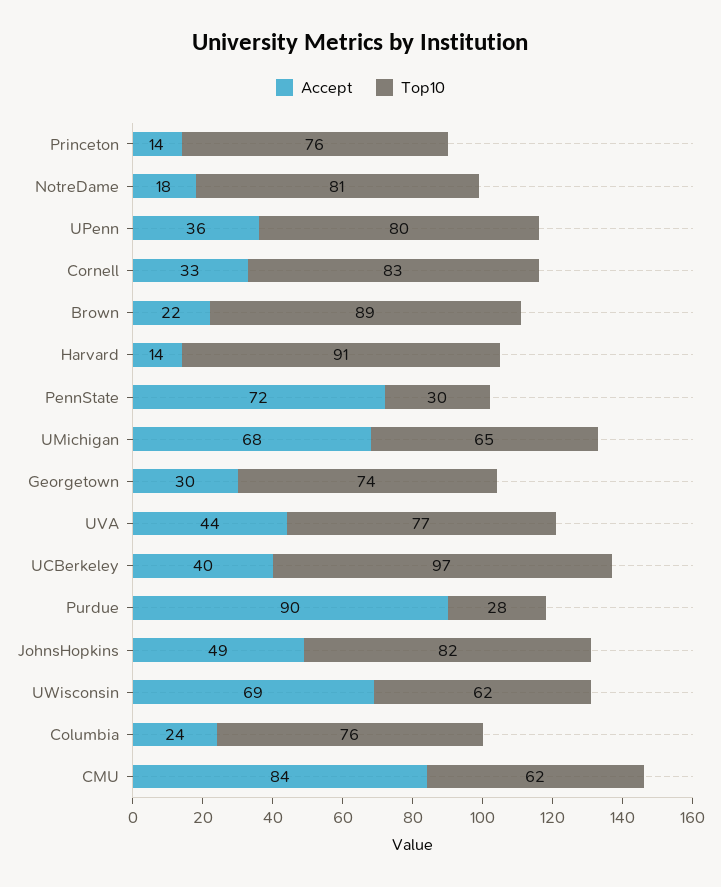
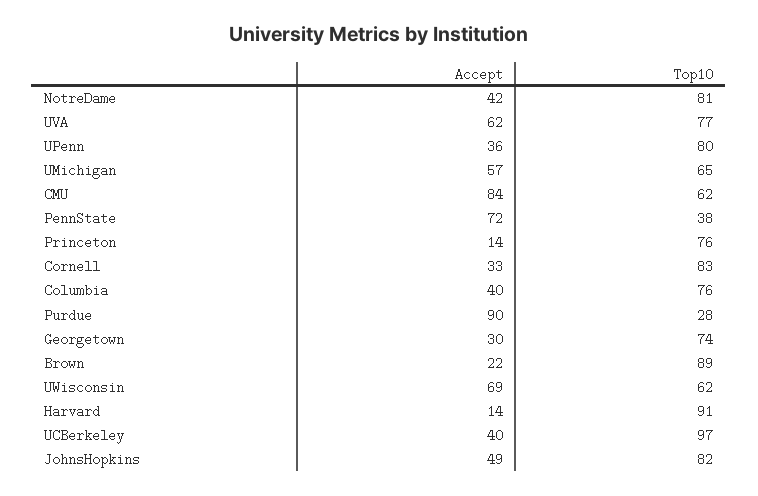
  {
    "Accept": {
      "Princeton": 14,
-     "NotreDame": 18,
+     "NotreDame": 42,
      "UPenn": 36,
      "Cornell": 33,
      "Brown": 22,
      "Harvard": 14,
      "PennState": 72,
-     "UMichigan": 68,
+     "UMichigan": 57,
      "Georgetown": 30,
-     "UVA": 44,
+     "UVA": 62,
      "UCBerkeley": 40,
      "Purdue": 90,
      "JohnsHopkins": 49,
      "UWisconsin": 69,
-     "Columbia": 24,
+     "Columbia": 40,
      "CMU": 84
    },
    "Top10": {
      "Princeton": 76,
      "NotreDame": 81,
      "UPenn": 80,
      "Cornell": 83,
      "Brown": 89,
      "Harvard": 91,
-     "PennState": 30,
+     "PennState": 38,
      "UMichigan": 65,
      "Georgetown": 74,
      "UVA": 77,
      "UCBerkeley": 97,
      "Purdue": 28,
      "JohnsHopkins": 82,
      "UWisconsin": 62,
      "Columbia": 76,
      "CMU": 62
    }
  }

